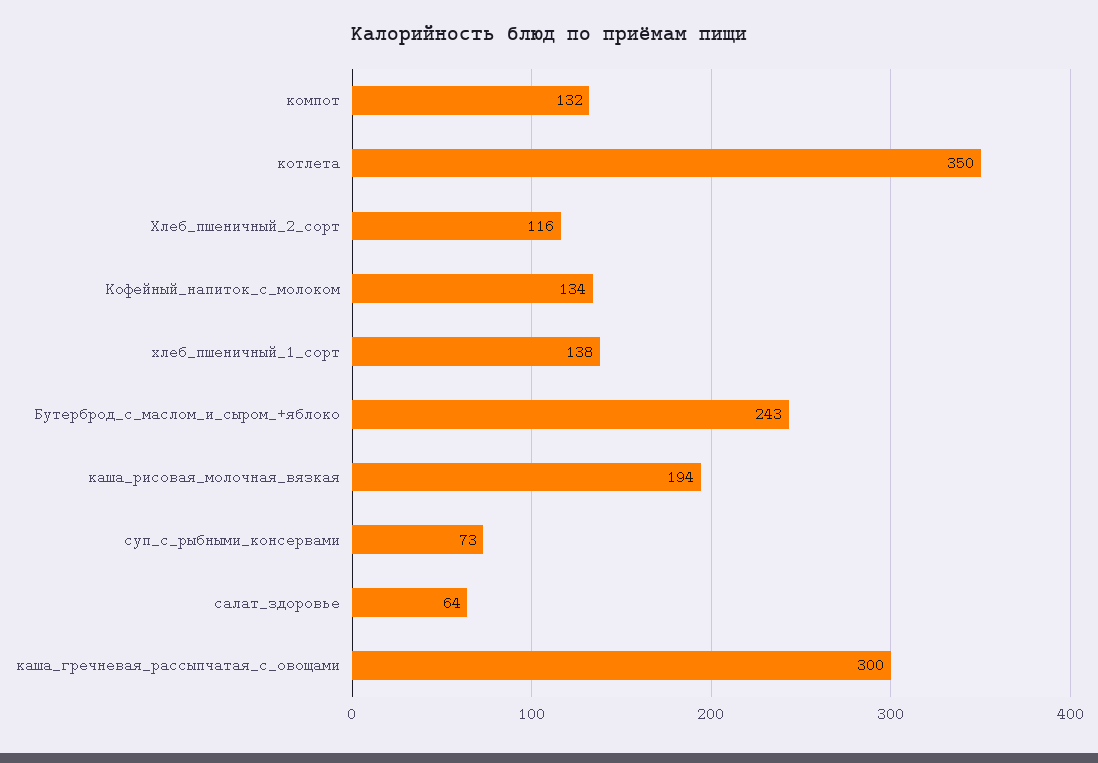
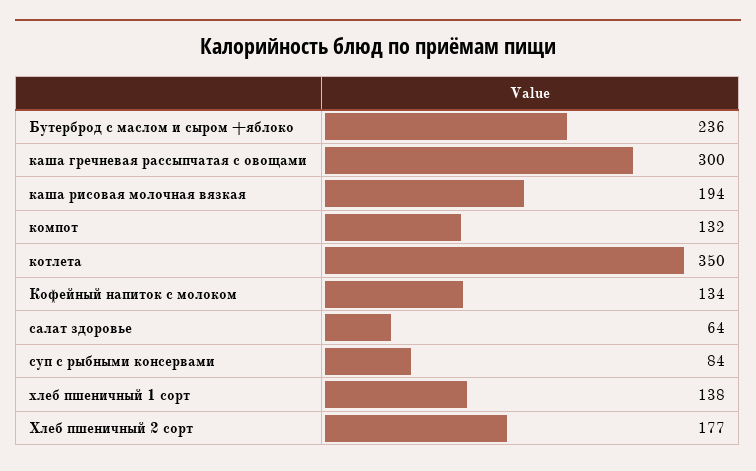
  {
    "компот": 132,
    "котлета": 350,
-   "Хлеб_пшеничный_2_сорт": 116,
+   "Хлеб_пшеничный_2_сорт": 177,
    "Кофейный_напиток_с_молоком": 134,
    "хлеб_пшеничный_1_сорт": 138,
-   "Бутерброд_с_маслом_и_сыром_+яблоко": 243,
+   "Бутерброд_с_маслом_и_сыром_+яблоко": 236,
    "каша_рисовая_молочная_вязкая": 194,
-   "суп_с_рыбными_консервами": 73,
+   "суп_с_рыбными_консервами": 84,
    "салат_здоровье": 64,
    "каша_гречневая_рассыпчатая_с_овощами": 300
  }

